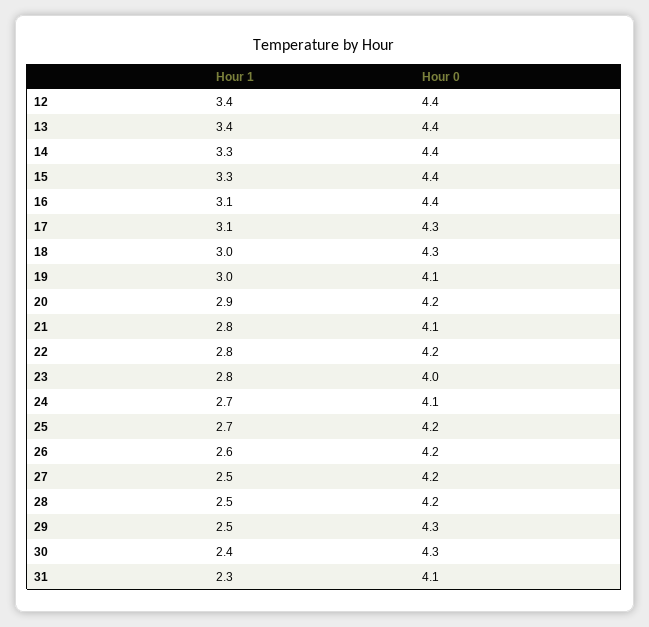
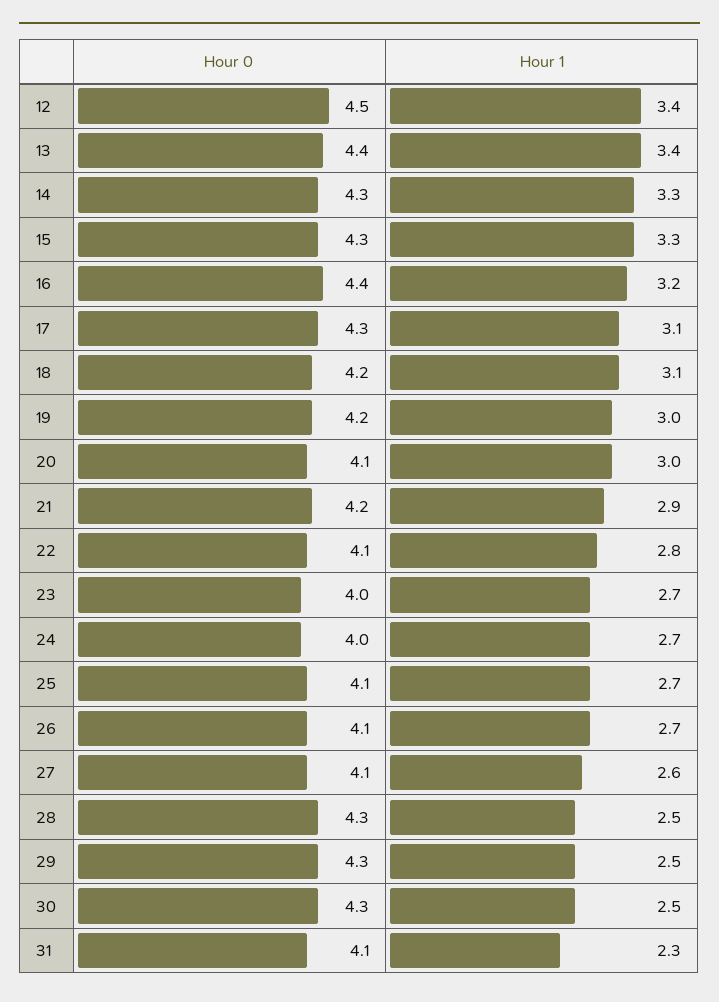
  {
    "Hour 1": {
      "12": 3.4,
      "13": 3.4,
      "14": 3.3,
      "15": 3.3,
-     "16": 3.1,
+     "16": 3.2,
      "17": 3.1,
-     "18": 3,
+     "18": 3.1,
      "19": 3,
-     "20": 2.9,
+     "20": 3,
-     "21": 2.8,
+     "21": 2.9,
      "22": 2.8,
-     "23": 2.8,
+     "23": 2.7,
      "24": 2.7,
      "25": 2.7,
-     "26": 2.6,
+     "26": 2.7,
-     "27": 2.5,
+     "27": 2.6,
      "28": 2.5,
      "29": 2.5,
-     "30": 2.4,
+     "30": 2.5,
      "31": 2.3
    },
    "Hour 0": {
-     "12": 4.4,
+     "12": 4.5,
      "13": 4.4,
-     "14": 4.4,
+     "14": 4.3,
-     "15": 4.4,
+     "15": 4.3,
      "16": 4.4,
      "17": 4.3,
-     "18": 4.3,
+     "18": 4.2,
-     "19": 4.1,
+     "19": 4.2,
-     "20": 4.2,
+     "20": 4.1,
-     "21": 4.1,
+     "21": 4.2,
-     "22": 4.2,
+     "22": 4.1,
      "23": 4,
-     "24": 4.1,
+     "24": 4,
-     "25": 4.2,
+     "25": 4.1,
-     "26": 4.2,
+     "26": 4.1,
-     "27": 4.2,
+     "27": 4.1,
-     "28": 4.2,
+     "28": 4.3,
      "29": 4.3,
      "30": 4.3,
      "31": 4.1
    }
  }

